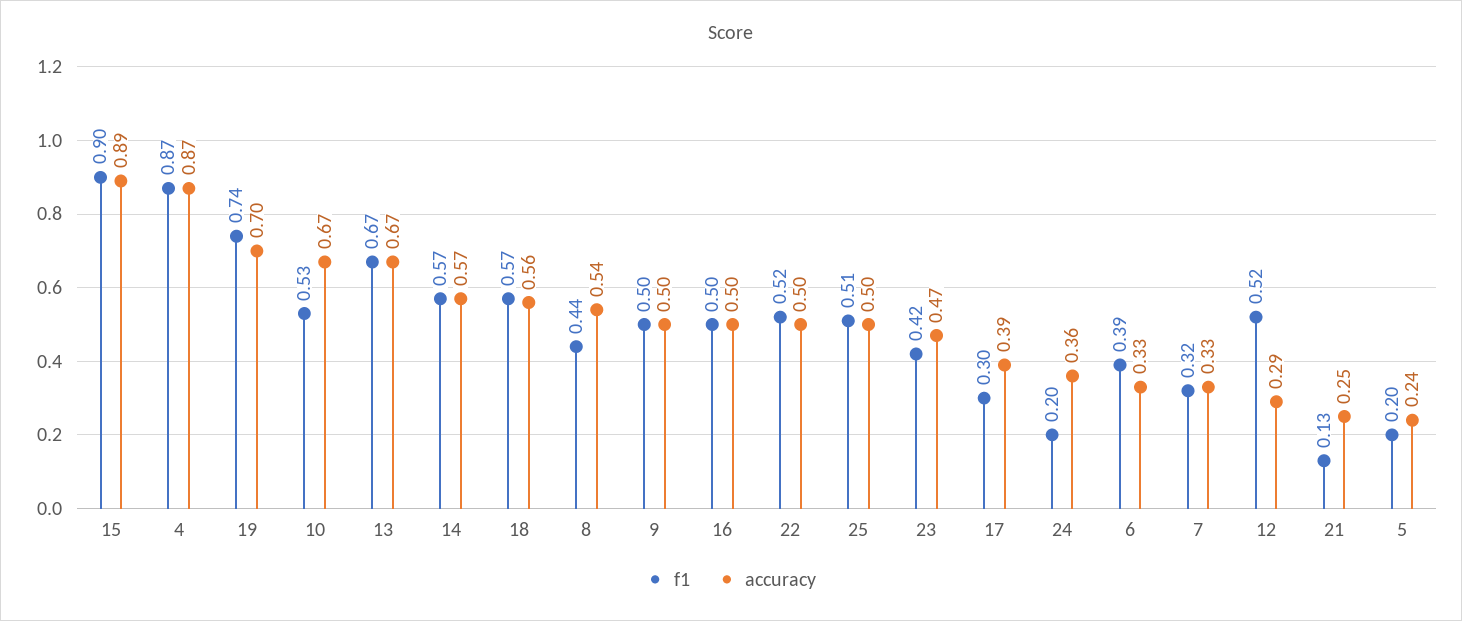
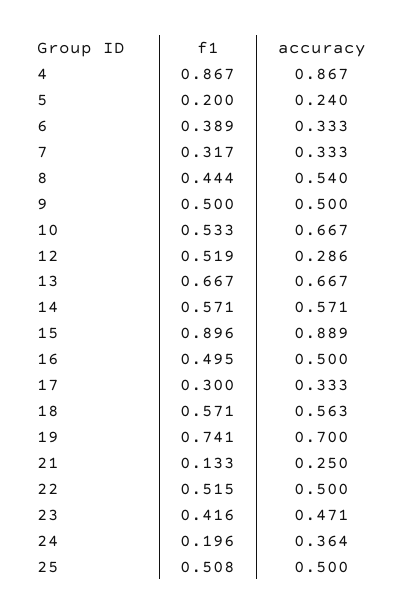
  {
    "f1": {
      "15": 0.896,
      "4": 0.867,
      "19": 0.741,
      "10": 0.533,
      "13": 0.667,
      "14": 0.571,
      "18": 0.571,
      "8": 0.444,
      "9": 0.5,
      "16": 0.495,
      "22": 0.515,
      "25": 0.508,
      "23": 0.416,
      "17": 0.3,
      "24": 0.196,
      "6": 0.389,
      "7": 0.317,
      "12": 0.519,
      "21": 0.133,
      "5": 0.2
    },
    "accuracy": {
      "15": 0.889,
      "4": 0.867,
      "19": 0.7,
      "10": 0.667,
      "13": 0.667,
      "14": 0.571,
      "18": 0.563,
      "8": 0.54,
      "9": 0.5,
      "16": 0.5,
      "22": 0.5,
      "25": 0.5,
      "23": 0.471,
-     "17": 0.39,
+     "17": 0.333,
      "24": 0.364,
      "6": 0.333,
      "7": 0.333,
      "12": 0.286,
      "21": 0.25,
      "5": 0.24
    }
  }

